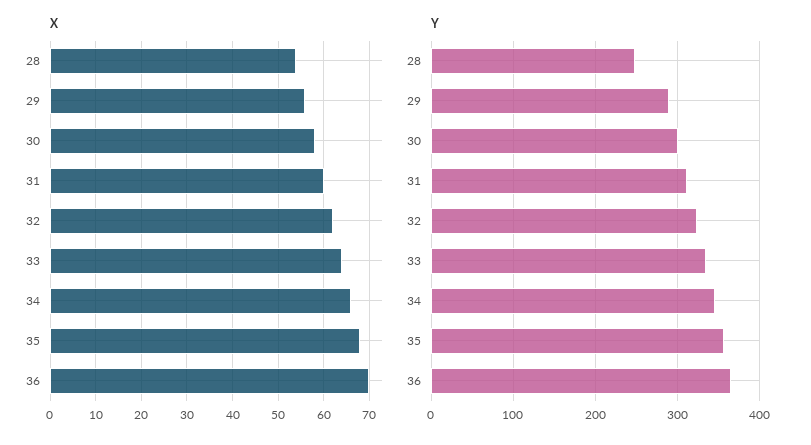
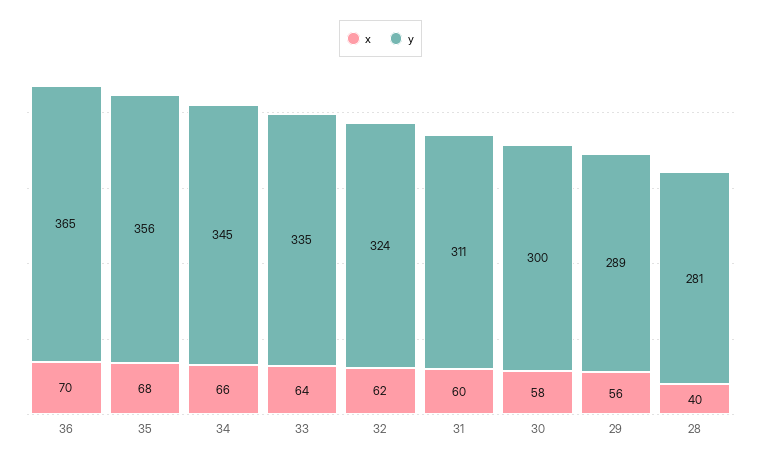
  {
    "X": {
-     "28": 55,
+     "28": 40,
      "29": 56,
      "30": 58,
      "31": 60,
      "32": 62,
      "33": 64,
      "34": 66,
      "35": 68,
      "36": 70
    },
    "Y": {
-     "28": 250,
+     "28": 281,
      "29": 289,
      "30": 300,
      "31": 311,
      "32": 324,
      "33": 335,
      "34": 345,
      "35": 356,
      "36": 365
    }
  }

